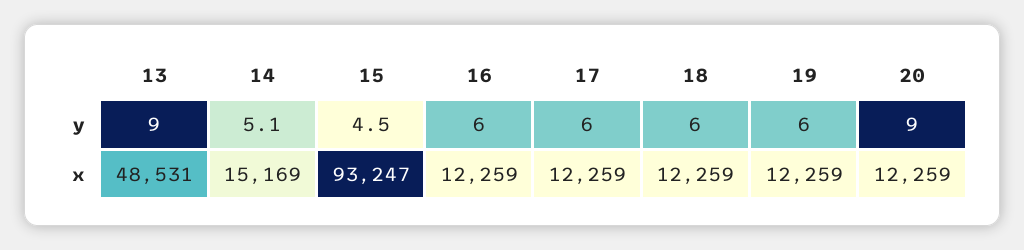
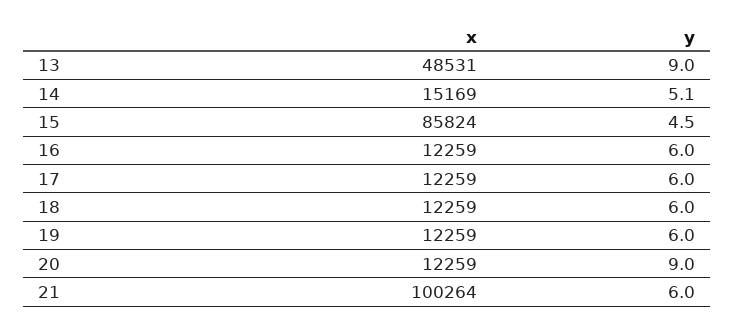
  {
    "13": {
      "y": 9,
      "x": 48531
    },
    "14": {
      "y": 5.1,
      "x": 15169
    },
    "15": {
      "y": 4.5,
-     "x": 93247
+     "x": 85824
    },
    "16": {
      "y": 6,
      "x": 12259
    },
    "17": {
      "y": 6,
      "x": 12259
    },
    "18": {
      "y": 6,
      "x": 12259
    },
    "19": {
      "y": 6,
      "x": 12259
    },
    "20": {
      "y": 9,
      "x": 12259
-   }
+   },
+   "21": {
+     "x": 100264,
+     "y": 6
+   }
  }

